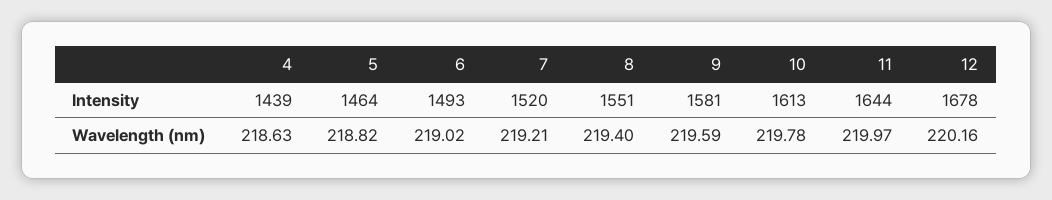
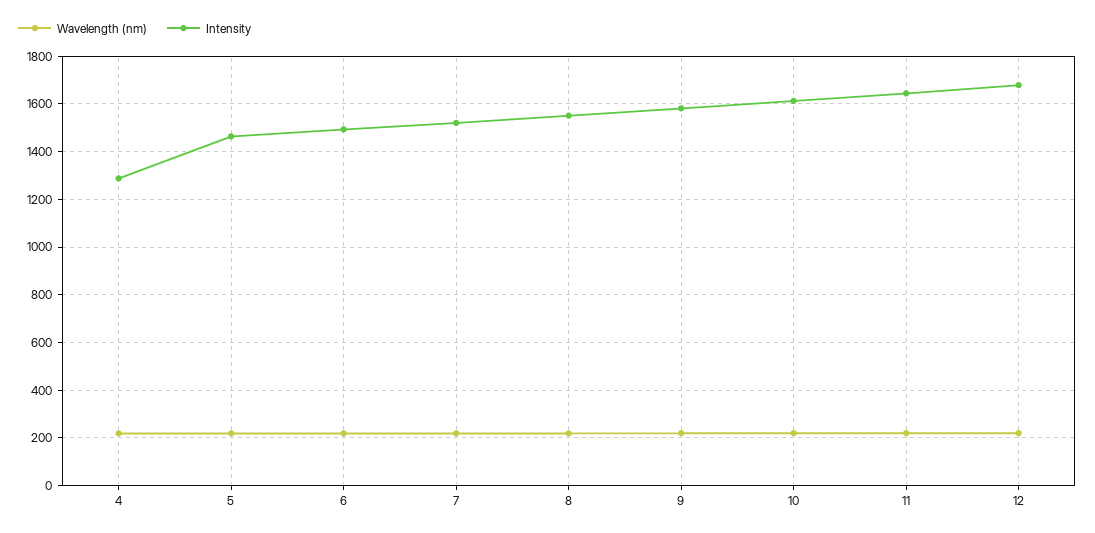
  {
    "Intensity": {
-     "4": 1439,
+     "4": 1300,
      "5": 1464,
      "6": 1493,
      "7": 1520,
      "8": 1551,
      "9": 1581,
      "10": 1613,
      "11": 1644,
      "12": 1678
    },
    "Wavelength (nm)": {
      "4": 218.63,
      "5": 218.82,
      "6": 219.02,
      "7": 219.21,
      "8": 219.4,
      "9": 219.59,
      "10": 219.78,
      "11": 219.97,
      "12": 220.16
    }
  }

